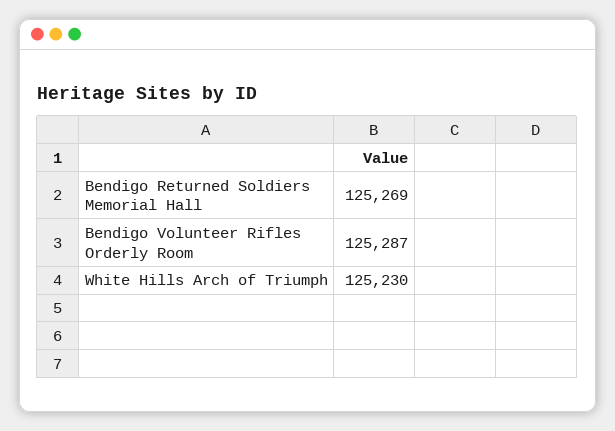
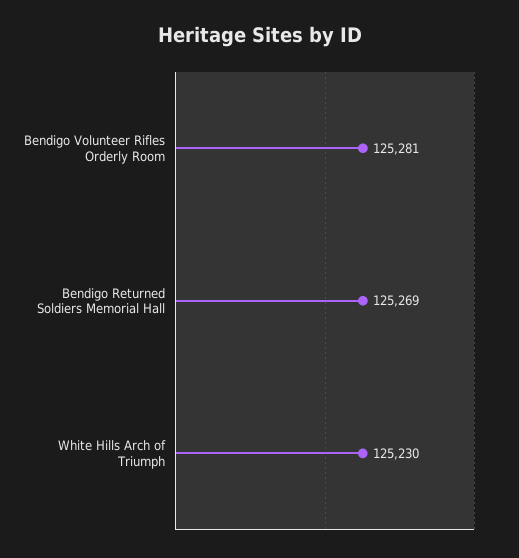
  {
    "Bendigo Returned Soldiers Memorial Hall": 125269,
-   "Bendigo Volunteer Rifles Orderly Room": 125287,
+   "Bendigo Volunteer Rifles Orderly Room": 125281,
    "White Hills Arch of Triumph": 125230
  }

